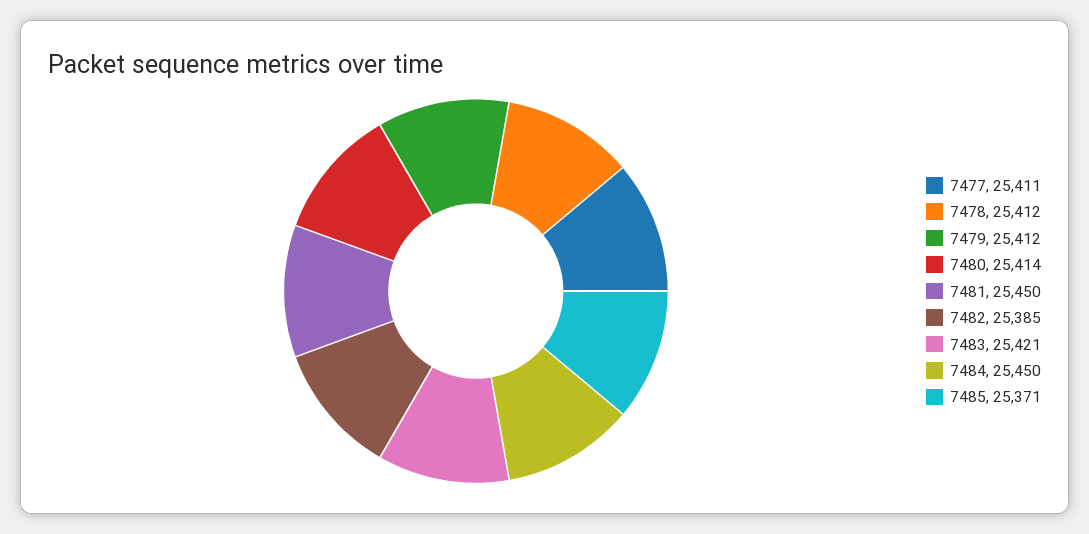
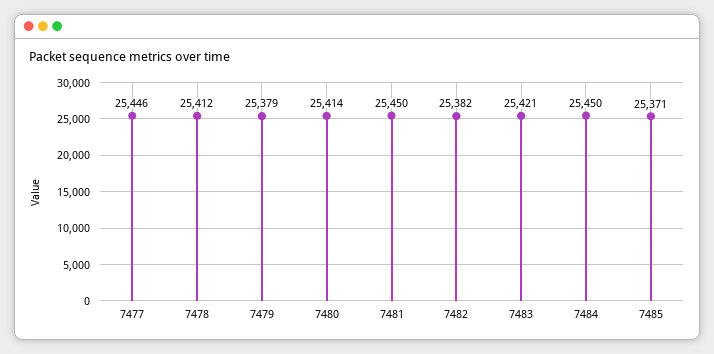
  {
-   "7477": 25411,
+   "7477": 25446,
    "7478": 25412,
-   "7479": 25412,
+   "7479": 25379,
    "7480": 25414,
    "7481": 25450,
-   "7482": 25385,
+   "7482": 25382,
    "7483": 25421,
    "7484": 25450,
    "7485": 25371
  }

